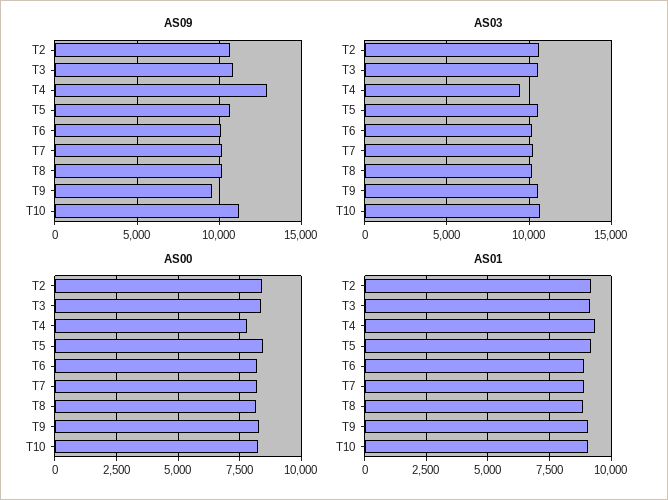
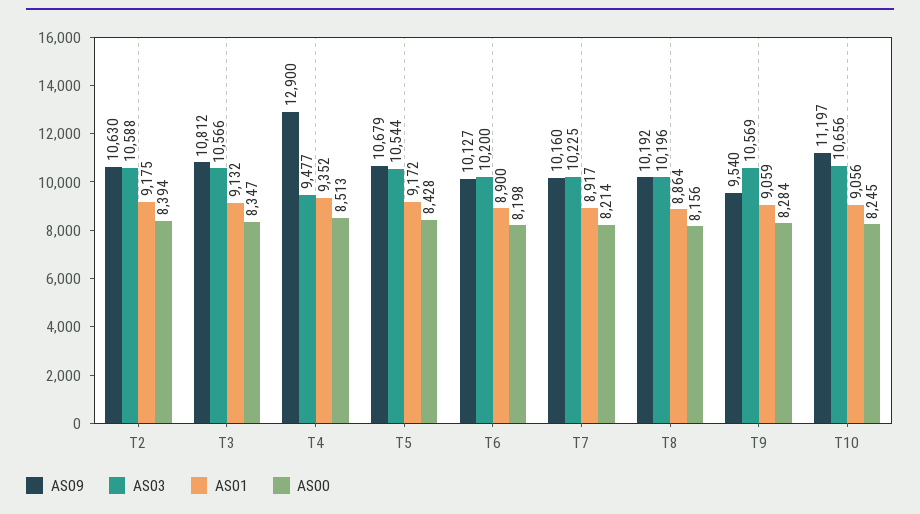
  {
    "AS09": {
      "T2": 10630,
      "T3": 10812,
      "T4": 12900,
      "T5": 10679,
      "T6": 10127,
      "T7": 10160,
      "T8": 10192,
      "T9": 9540,
      "T10": 11197
    },
    "AS03": {
      "T2": 10588,
      "T3": 10566,
      "T4": 9477,
      "T5": 10544,
      "T6": 10200,
      "T7": 10225,
      "T8": 10196,
      "T9": 10569,
      "T10": 10656
    },
    "AS00": {
      "T2": 8394,
      "T3": 8347,
-     "T4": 7750,
+     "T4": 8513,
      "T5": 8428,
      "T6": 8198,
      "T7": 8214,
      "T8": 8156,
      "T9": 8284,
      "T10": 8245
    },
    "AS01": {
      "T2": 9175,
      "T3": 9132,
      "T4": 9352,
      "T5": 9172,
      "T6": 8900,
      "T7": 8917,
      "T8": 8864,
      "T9": 9059,
      "T10": 9056
    }
  }

